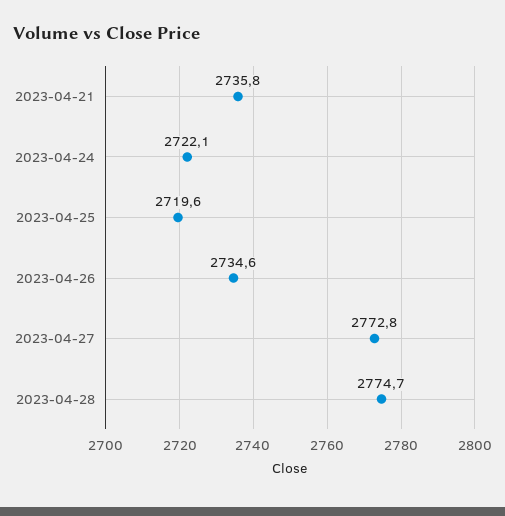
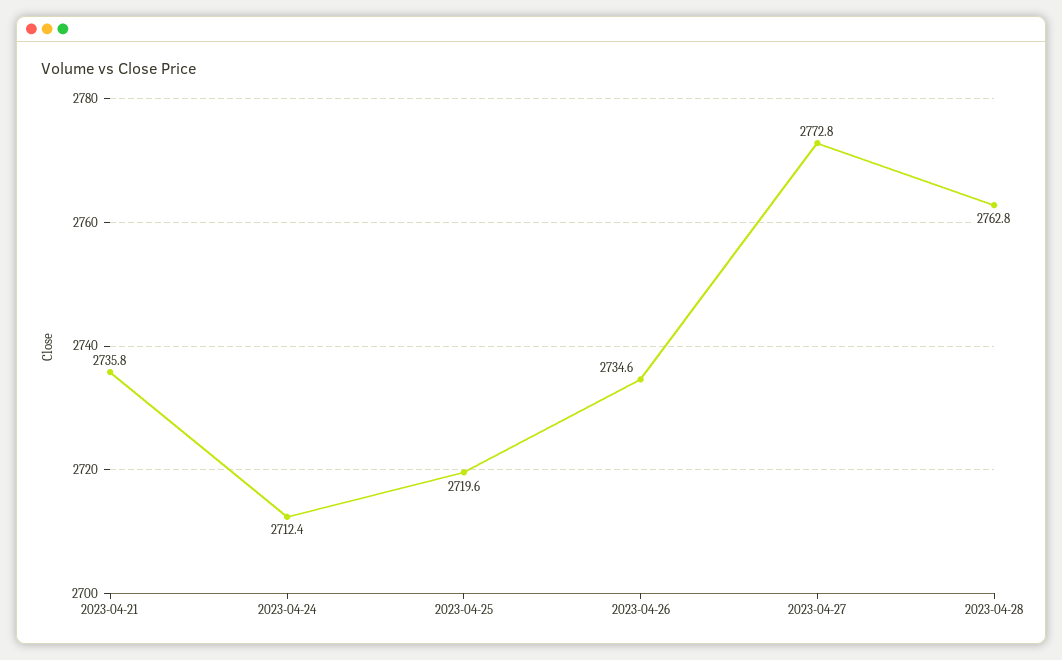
  {
    "2023-04-21": 2735.8,
-   "2023-04-24": 2722.1,
+   "2023-04-24": 2712.4,
    "2023-04-25": 2719.6,
    "2023-04-26": 2734.6,
    "2023-04-27": 2772.8,
-   "2023-04-28": 2774.7
+   "2023-04-28": 2762.8
  }

